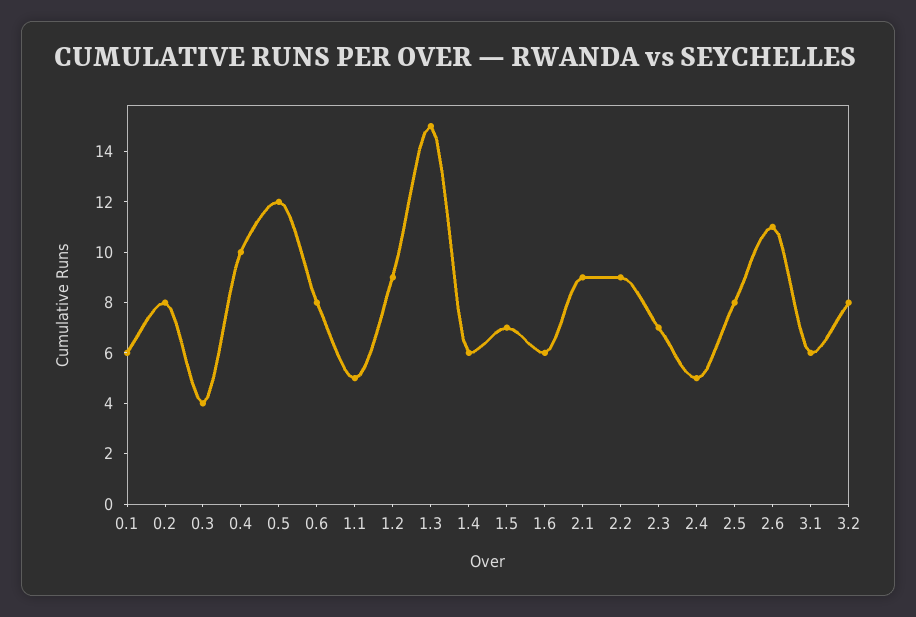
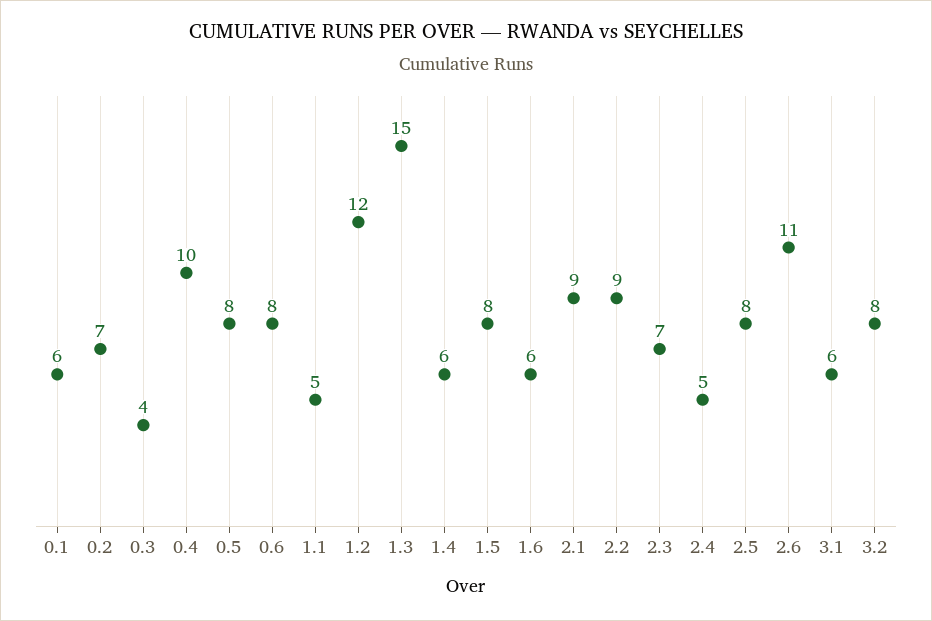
  {
    "0.1": 6,
-   "0.2": 8,
+   "0.2": 7,
    "0.3": 4,
    "0.4": 10,
-   "0.5": 12,
+   "0.5": 8,
    "0.6": 8,
    "1.1": 5,
-   "1.2": 9,
+   "1.2": 12,
    "1.3": 15,
    "1.4": 6,
-   "1.5": 7,
+   "1.5": 8,
    "1.6": 6,
    "2.1": 9,
    "2.2": 9,
    "2.3": 7,
    "2.4": 5,
    "2.5": 8,
    "2.6": 11,
    "3.1": 6,
    "3.2": 8
  }

